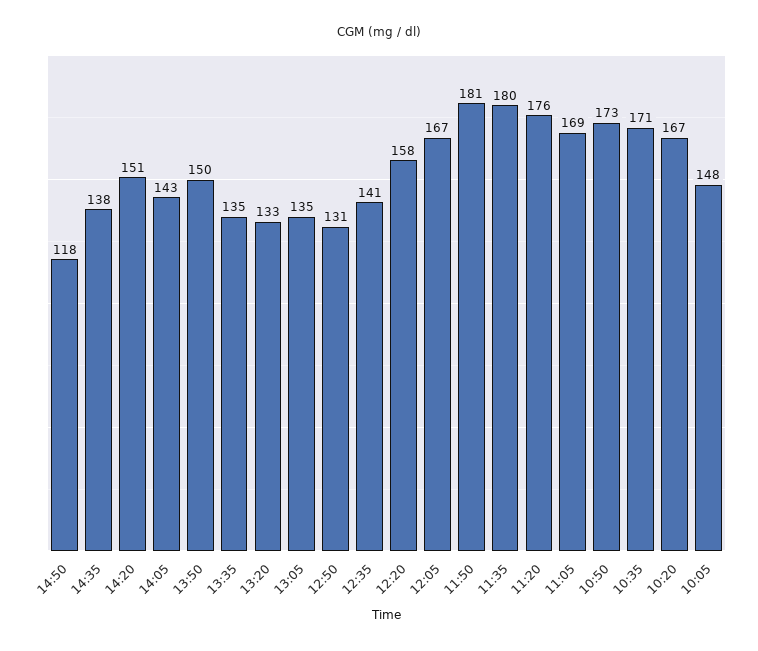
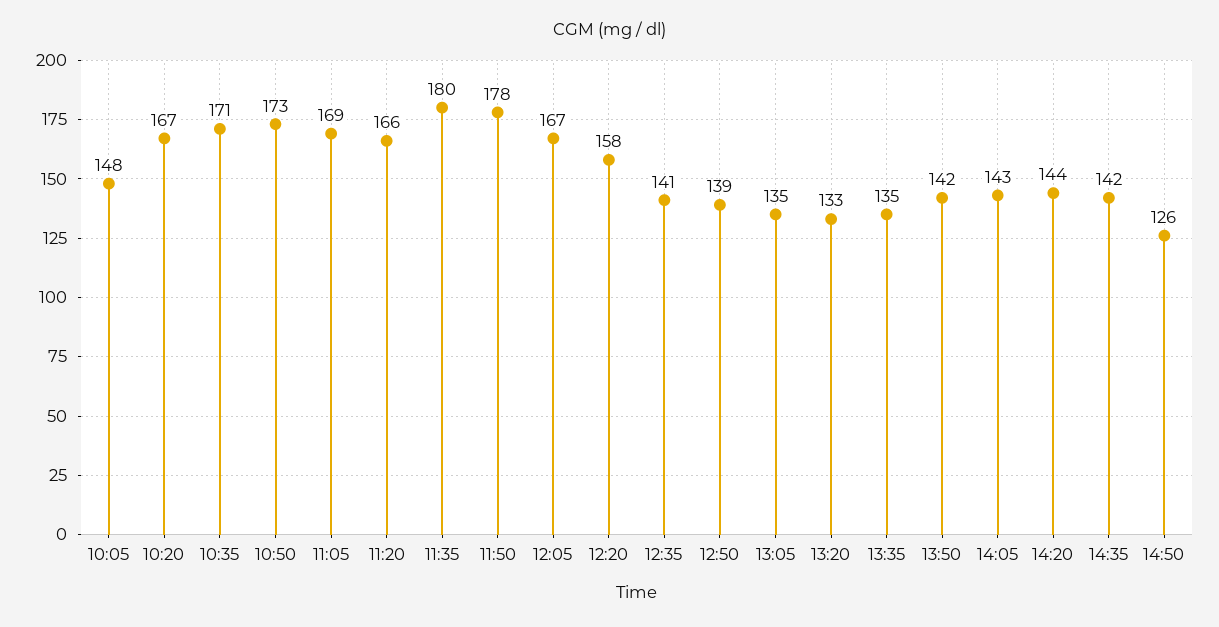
  {
-   "14:50": 118,
+   "14:50": 126,
-   "14:35": 138,
+   "14:35": 142,
-   "14:20": 151,
+   "14:20": 144,
    "14:05": 143,
-   "13:50": 150,
+   "13:50": 142,
    "13:35": 135,
    "13:20": 133,
    "13:05": 135,
-   "12:50": 131,
+   "12:50": 139,
    "12:35": 141,
    "12:20": 158,
    "12:05": 167,
-   "11:50": 181,
+   "11:50": 178,
    "11:35": 180,
-   "11:20": 176,
+   "11:20": 166,
    "11:05": 169,
    "10:50": 173,
    "10:35": 171,
    "10:20": 167,
    "10:05": 148
  }

